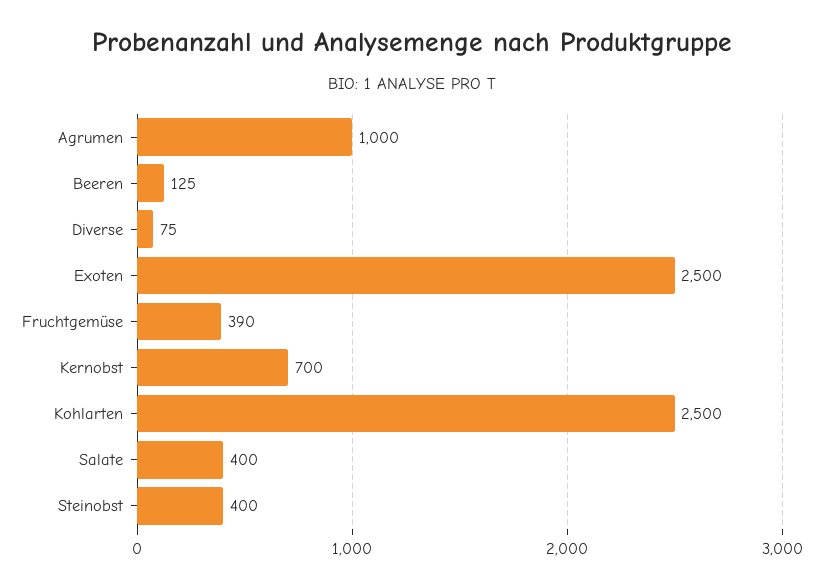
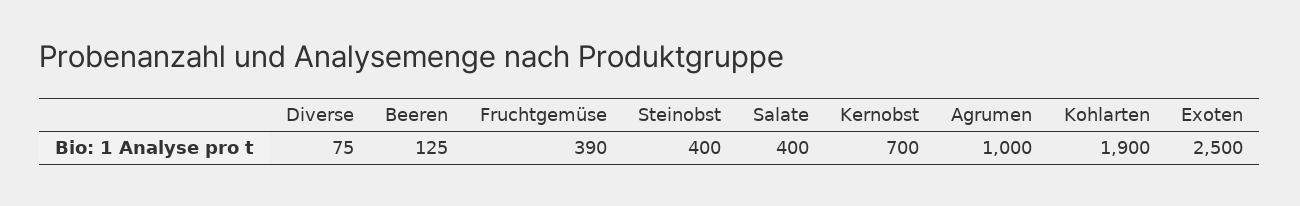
  {
    "Agrumen": 1000,
    "Beeren": 125,
    "Diverse": 75,
    "Exoten": 2500,
    "Fruchtgemüse": 390,
    "Kernobst": 700,
-   "Kohlarten": 2500,
+   "Kohlarten": 1900,
    "Salate": 400,
    "Steinobst": 400
  }

